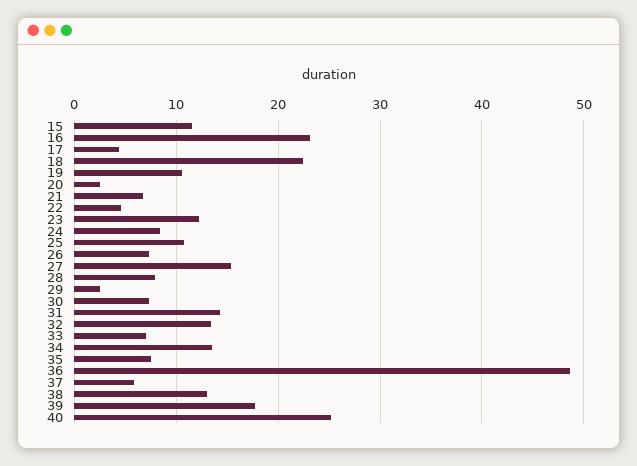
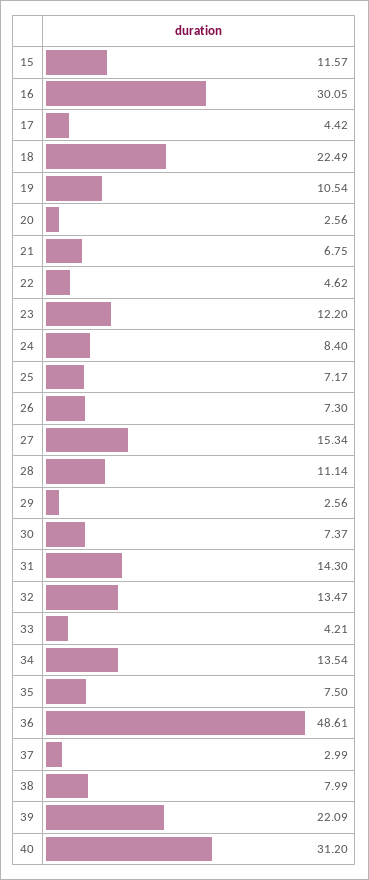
  {
    "15": 11.57,
-   "16": 23,
+   "16": 30.05,
    "17": 4.42,
    "18": 22.49,
    "19": 10.54,
    "20": 2.56,
    "21": 6.75,
    "22": 4.62,
    "23": 12.2,
    "24": 8.4,
-   "25": 11,
+   "25": 7.17,
    "26": 7.3,
    "27": 15.34,
-   "28": 8,
+   "28": 11.14,
    "29": 2.56,
    "30": 7.37,
    "31": 14.3,
    "32": 13.47,
-   "33": 7,
+   "33": 4.21,
    "34": 13.54,
    "35": 7.5,
    "36": 48.61,
-   "37": 6,
+   "37": 2.99,
-   "38": 13,
+   "38": 7.99,
-   "39": 18,
+   "39": 22.09,
-   "40": 25
+   "40": 31.2
  }

